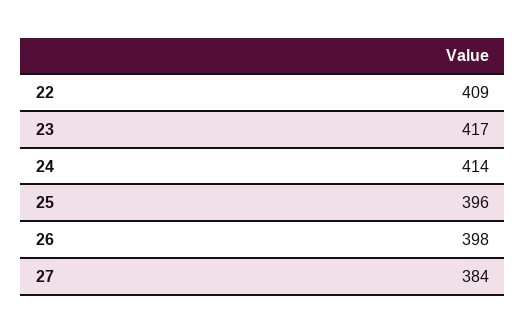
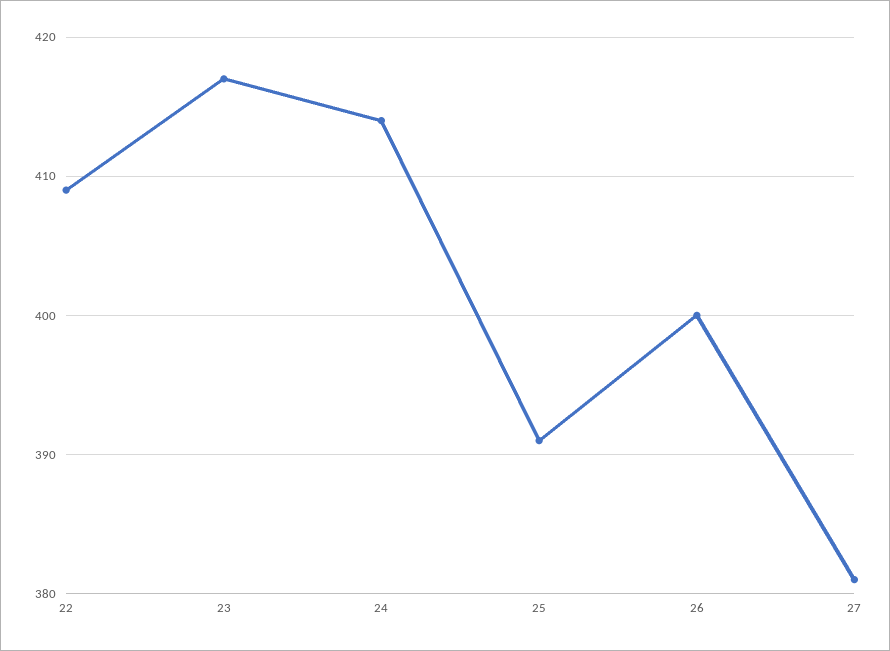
  {
    "22": 409,
    "23": 417,
    "24": 414,
-   "25": 396,
+   "25": 391,
-   "26": 398,
+   "26": 400,
-   "27": 384
+   "27": 381
  }

